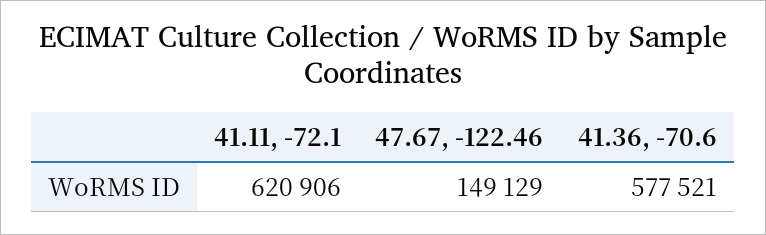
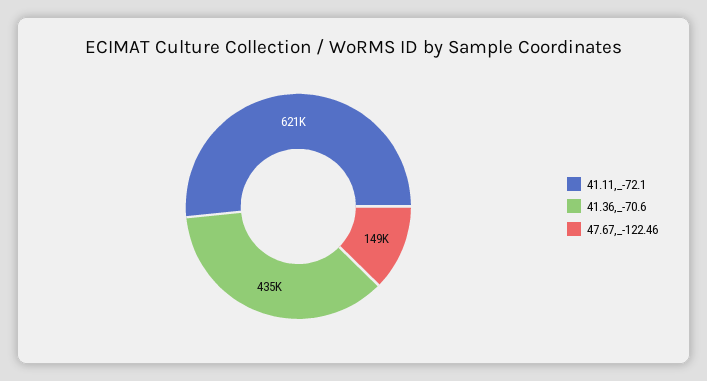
  {
    "41.11, -72.1": 620906,
    "47.67, -122.46": 149129,
-   "41.36, -70.6": 577521
+   "41.36, -70.6": 435000
  }

